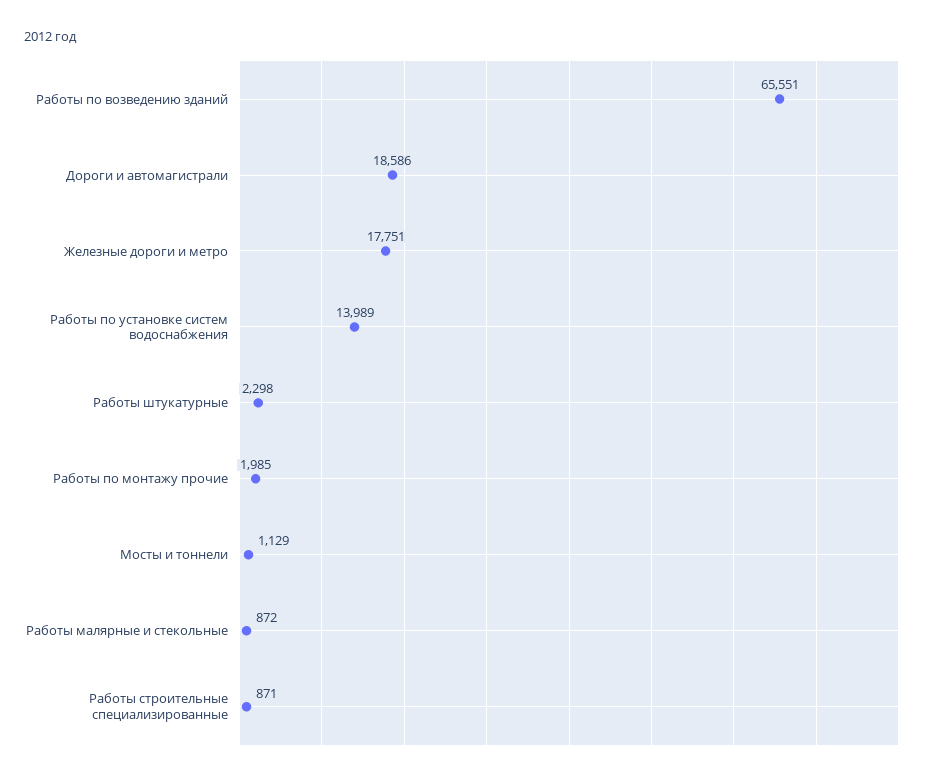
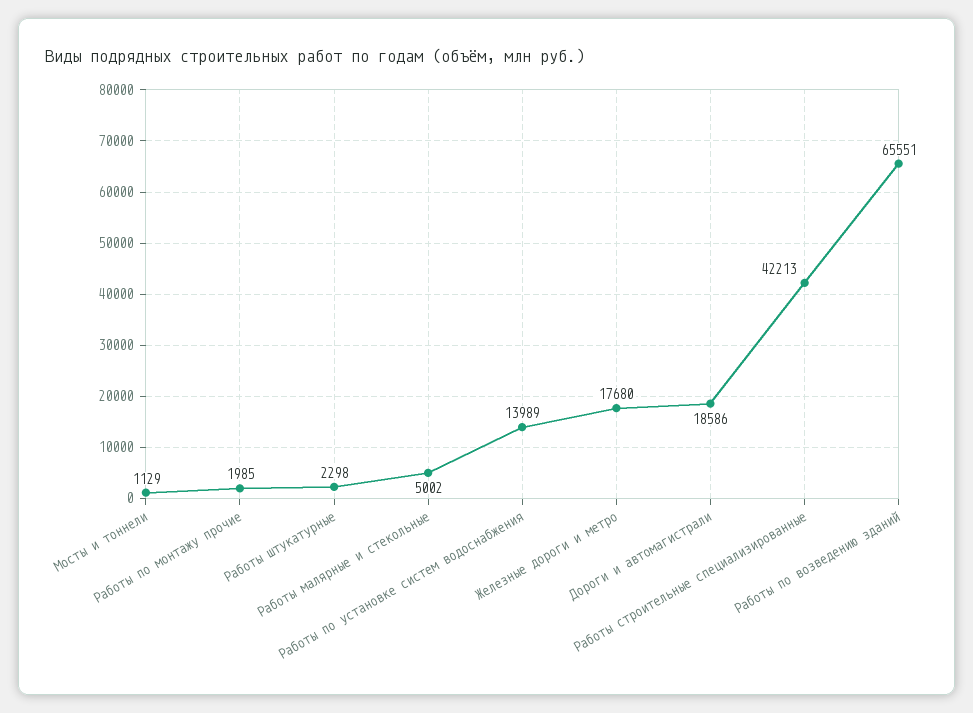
  {
    "Работы по возведению зданий": 65551,
    "Дороги и автомагистрали": 18586,
-   "Железные дороги и метро": 17751,
+   "Железные дороги и метро": 17680,
    "Работы по установке систем водоснабжения": 13989,
    "Работы штукатурные": 2298,
    "Работы по монтажу прочие": 1985,
    "Мосты и тоннели": 1129,
-   "Работы малярные и стекольные": 872,
+   "Работы малярные и стекольные": 5002,
-   "Работы строительные специализированные": 871
+   "Работы строительные специализированные": 42213
  }

